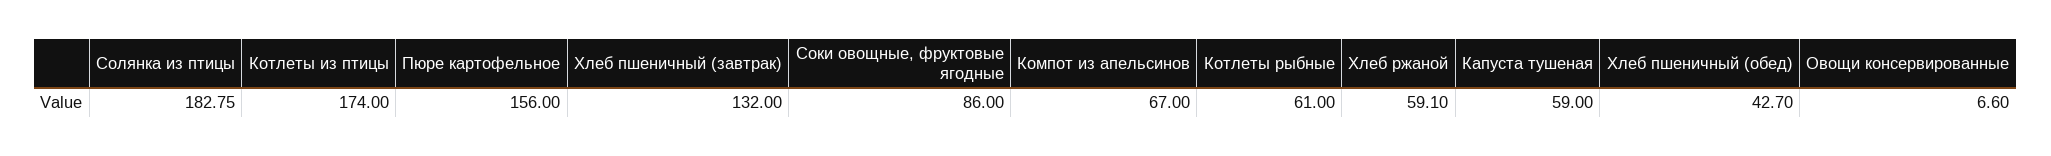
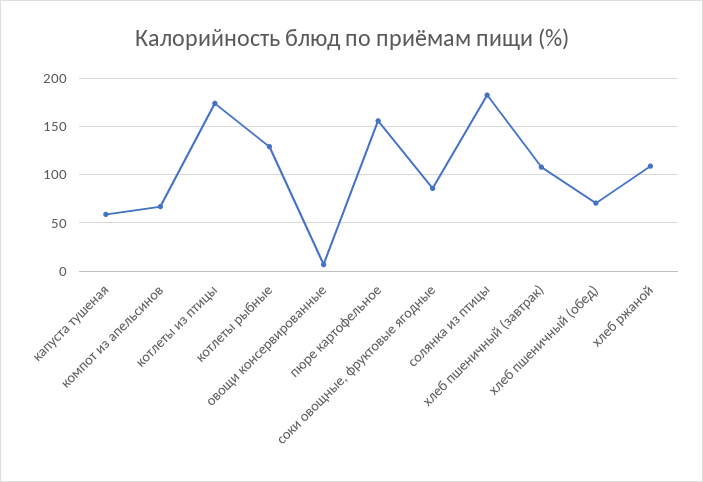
  {
    "Солянка из птицы": 182.75,
    "Котлеты из птицы": 174,
    "Пюре картофельное": 156,
-   "Хлеб пшеничный (завтрак)": 132,
+   "Хлеб пшеничный (завтрак)": 110,
    "Соки овощные, фруктовые ягодные": 86,
    "Компот из апельсинов": 67,
-   "Котлеты рыбные": 61,
+   "Котлеты рыбные": 130,
-   "Хлеб ржаной": 59.1,
+   "Хлеб ржаной": 110,
    "Капуста тушеная": 59,
-   "Хлеб пшеничный (обед)": 42.7,
+   "Хлеб пшеничный (обед)": 70,
    "Овощи консервированные": 6.6
  }

